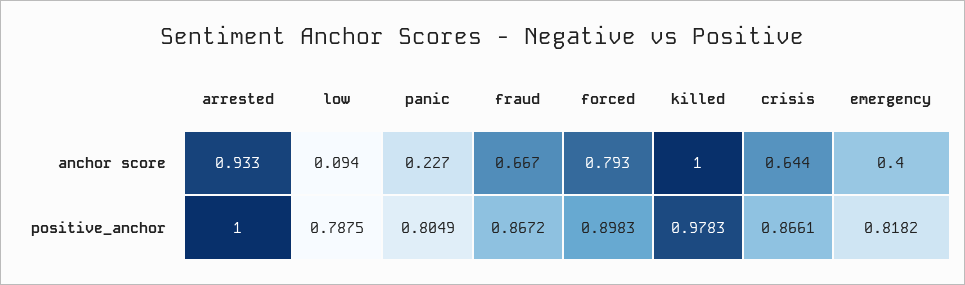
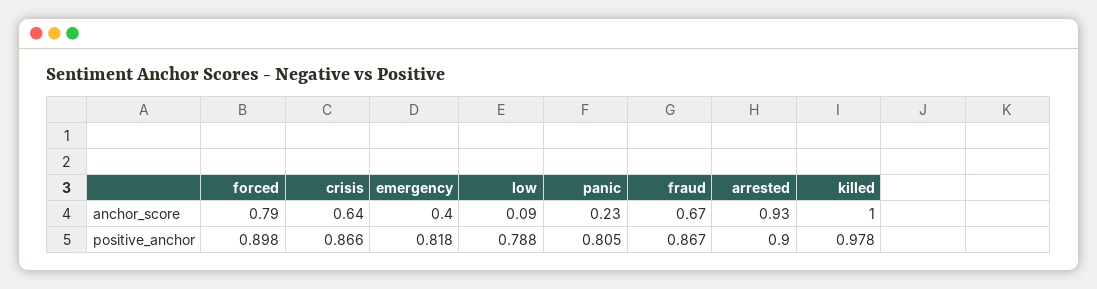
  {
    "arrested": {
      "anchor score": 0.933,
-     "positive_anchor": 1
+     "positive_anchor": 0.9
    },
    "low": {
      "anchor score": 0.094,
      "positive_anchor": 0.7875
    },
    "panic": {
      "anchor score": 0.227,
      "positive_anchor": 0.8049
    },
    "fraud": {
      "anchor score": 0.667,
      "positive_anchor": 0.8672
    },
    "forced": {
      "anchor score": 0.793,
      "positive_anchor": 0.8983
    },
    "killed": {
      "anchor score": 1,
      "positive_anchor": 0.9783
    },
    "crisis": {
      "anchor score": 0.644,
      "positive_anchor": 0.8661
    },
    "emergency": {
      "anchor score": 0.4,
      "positive_anchor": 0.8182
    }
  }

